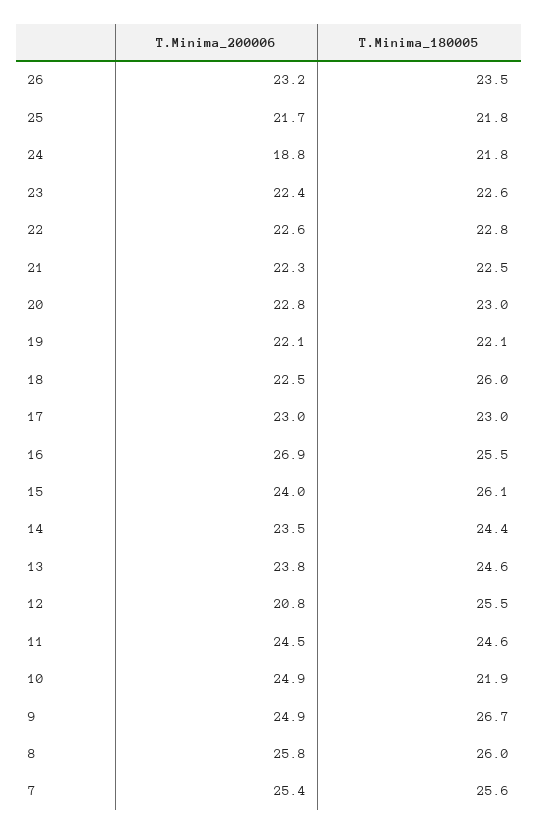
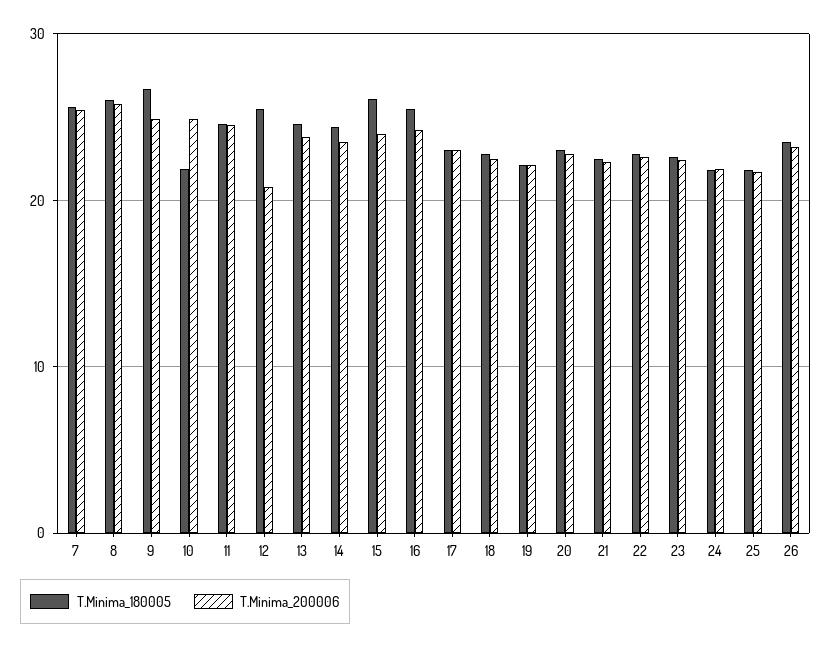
  {
    "T.Minima_200006": {
      "26": 23.2,
      "25": 21.7,
-     "24": 18.8,
+     "24": 22,
      "23": 22.4,
      "22": 22.6,
      "21": 22.3,
      "20": 22.8,
      "19": 22.1,
      "18": 22.5,
      "17": 23,
-     "16": 26.9,
+     "16": 24,
      "15": 24,
      "14": 23.5,
      "13": 23.8,
      "12": 20.8,
      "11": 24.5,
      "10": 24.9,
      "9": 24.9,
      "8": 25.8,
      "7": 25.4
    },
    "T.Minima_180005": {
      "26": 23.5,
      "25": 21.8,
      "24": 21.8,
      "23": 22.6,
      "22": 22.8,
      "21": 22.5,
      "20": 23,
      "19": 22.1,
-     "18": 26,
+     "18": 23,
      "17": 23,
      "16": 25.5,
      "15": 26.1,
      "14": 24.4,
      "13": 24.6,
      "12": 25.5,
      "11": 24.6,
      "10": 21.9,
      "9": 26.7,
      "8": 26,
      "7": 25.6
    }
  }

